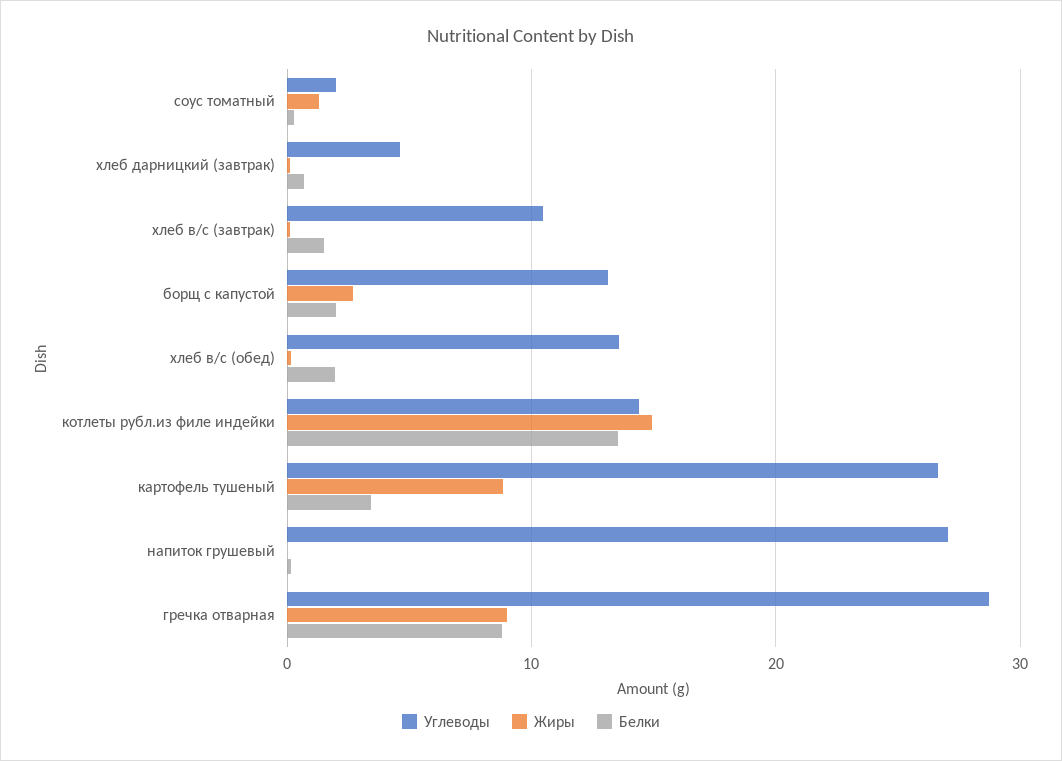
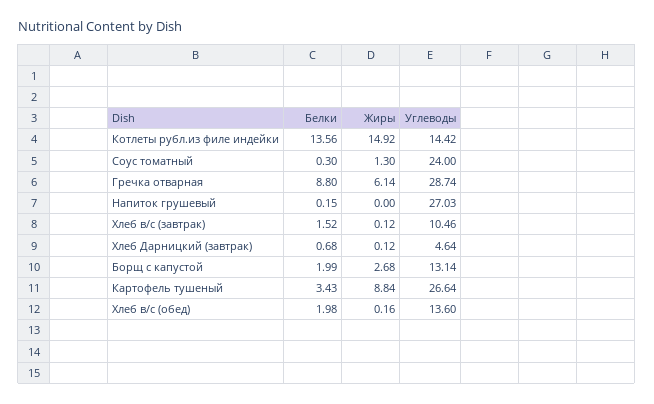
  {
    "Углеводы": {
-     "соус томатный": 2,
+     "соус томатный": 24,
      "хлеб дарницкий (завтрак)": 4.64,
      "хлеб в/с (завтрак)": 10.46,
      "борщ с капустой": 13.14,
      "хлеб в/с (обед)": 13.6,
      "котлеты рубл.из филе индейки": 14.42,
      "картофель тушеный": 26.64,
      "напиток грушевый": 27.03,
      "гречка отварная": 28.74
    },
    "Жиры": {
      "соус томатный": 1.3,
      "хлеб дарницкий (завтрак)": 0.12,
      "хлеб в/с (завтрак)": 0.12,
      "борщ с капустой": 2.68,
      "хлеб в/с (обед)": 0.16,
      "котлеты рубл.из филе индейки": 14.92,
      "картофель тушеный": 8.84,
      "напиток грушевый": 0,
-     "гречка отварная": 9
+     "гречка отварная": 6.14
    },
    "Белки": {
      "соус томатный": 0.3,
      "хлеб дарницкий (завтрак)": 0.68,
      "хлеб в/с (завтрак)": 1.52,
      "борщ с капустой": 1.99,
      "хлеб в/с (обед)": 1.98,
      "котлеты рубл.из филе индейки": 13.56,
      "картофель тушеный": 3.43,
      "напиток грушевый": 0.15,
      "гречка отварная": 8.8
    }
  }

